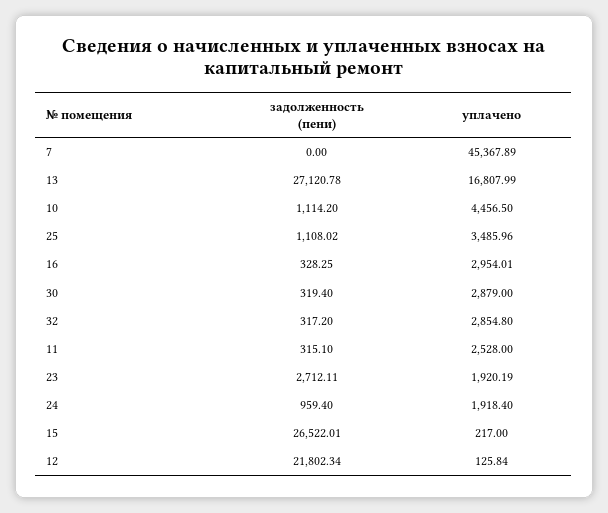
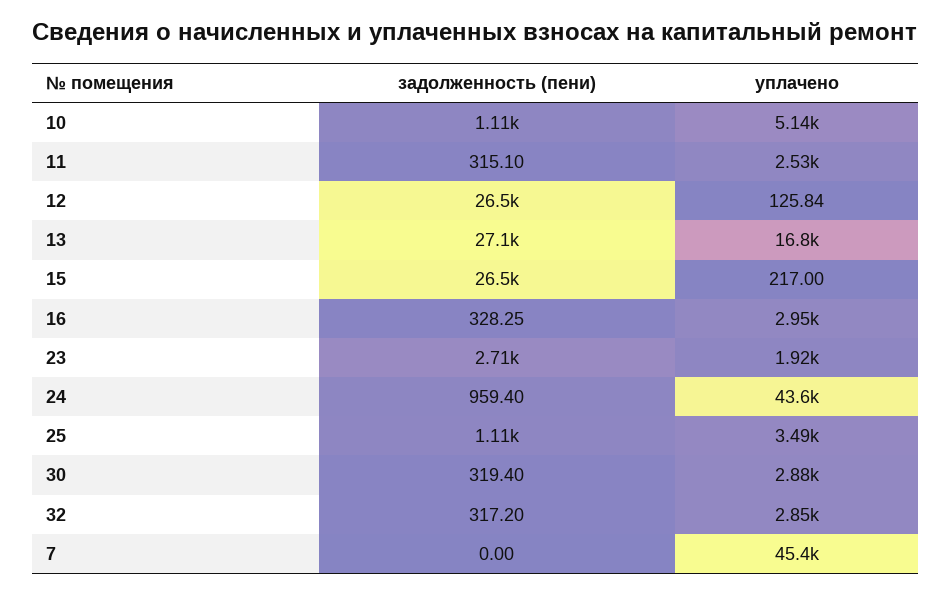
  {
    "задолженность (пени)": {
      "7": 0,
      "13": 27120.78,
      "10": 1114.2,
      "25": 1108.02,
      "16": 328.25,
      "30": 319.4,
      "32": 317.2,
      "11": 315.1,
      "23": 2712.11,
      "24": 959.4,
      "15": 26522.01,
-     "12": 21802.34
+     "12": 26500
    },
    "уплачено": {
      "7": 45367.89,
      "13": 16807.99,
-     "10": 4456.5,
+     "10": 5140,
      "25": 3485.96,
      "16": 2954.01,
      "30": 2879,
      "32": 2854.8,
      "11": 2528,
      "23": 1920.19,
-     "24": 1918.4,
+     "24": 43600,
      "15": 217,
      "12": 125.84
    }
  }

